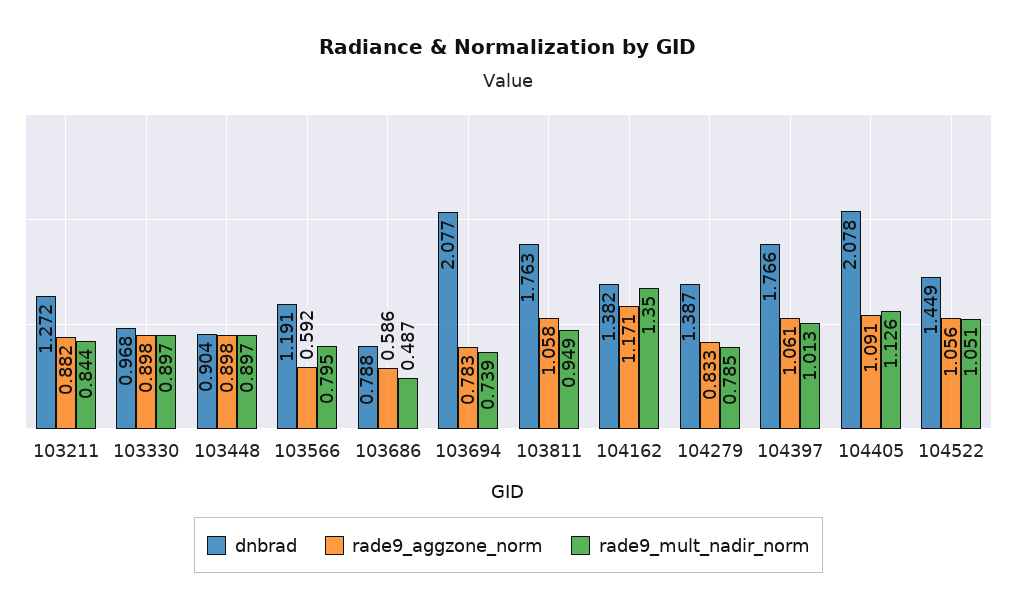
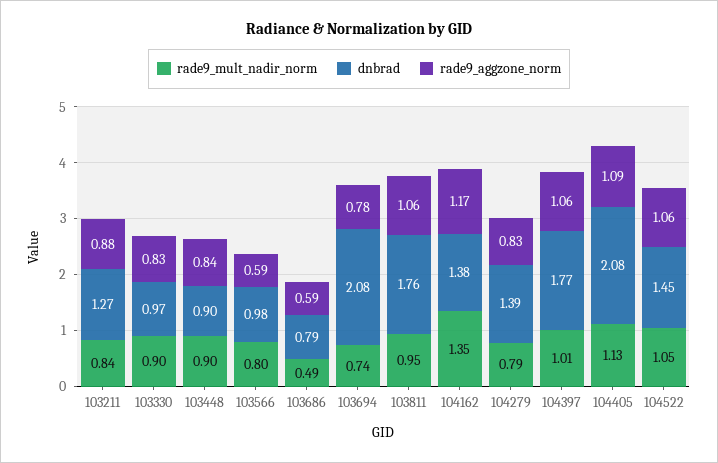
  {
    "dnbrad": {
      "103211": 1.272,
      "103330": 0.968,
      "103448": 0.904,
-     "103566": 1.191,
+     "103566": 0.98,
      "103686": 0.788,
      "103694": 2.077,
      "103811": 1.763,
      "104162": 1.382,
      "104279": 1.387,
      "104397": 1.766,
      "104405": 2.078,
      "104522": 1.449
    },
    "rade9_aggzone_norm": {
      "103211": 0.882,
-     "103330": 0.898,
+     "103330": 0.83,
-     "103448": 0.898,
+     "103448": 0.84,
      "103566": 0.592,
      "103686": 0.586,
      "103694": 0.783,
      "103811": 1.058,
      "104162": 1.171,
      "104279": 0.833,
      "104397": 1.061,
      "104405": 1.091,
      "104522": 1.056
    },
    "rade9_mult_nadir_norm": {
      "103211": 0.844,
      "103330": 0.897,
      "103448": 0.897,
      "103566": 0.795,
      "103686": 0.487,
      "103694": 0.739,
      "103811": 0.949,
      "104162": 1.35,
      "104279": 0.785,
      "104397": 1.013,
      "104405": 1.126,
      "104522": 1.051
    }
  }

